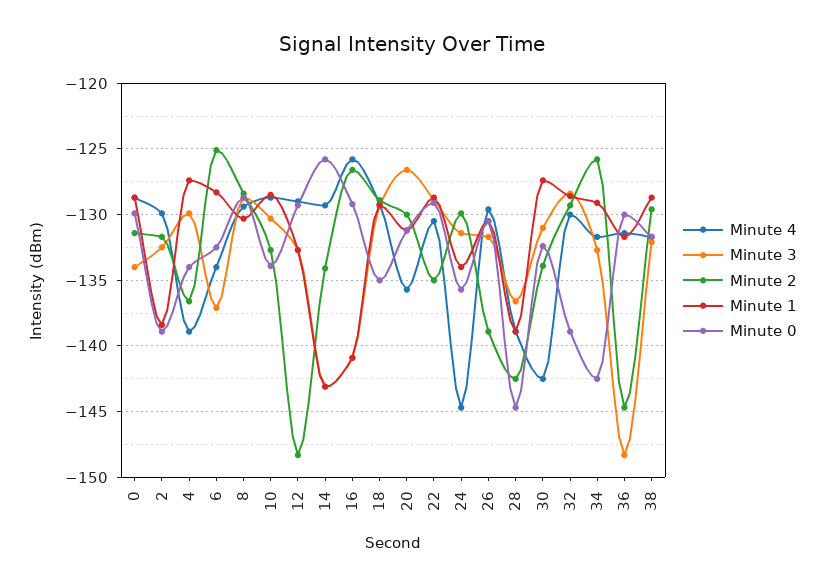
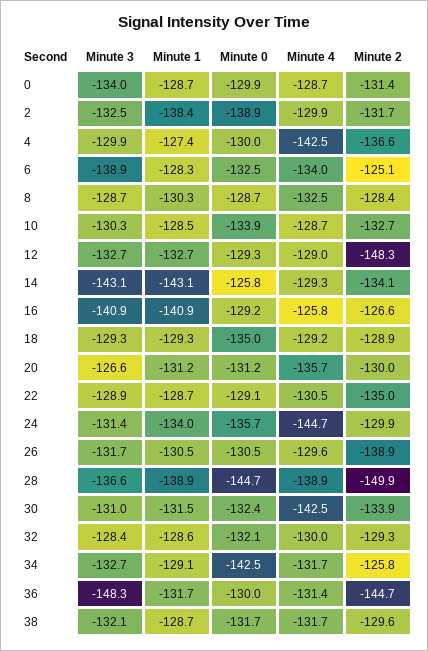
  {
    "Minute 4": {
      "0": -128.7,
      "2": -129.9,
-     "4": -139,
+     "4": -142.5,
      "6": -134,
-     "8": -129.5,
+     "8": -132.5,
      "10": -128.7,
      "12": -129,
      "14": -129.3,
      "16": -125.8,
      "18": -129.2,
      "20": -135.7,
      "22": -130.5,
      "24": -144.7,
      "26": -129.6,
      "28": -138.9,
      "30": -142.5,
      "32": -130,
      "34": -131.7,
      "36": -131.4,
      "38": -131.7
    },
    "Minute 3": {
      "0": -134,
      "2": -132.5,
      "4": -129.9,
-     "6": -137,
+     "6": -138.9,
      "8": -128.7,
      "10": -130.3,
      "12": -132.7,
      "14": -143.1,
      "16": -140.9,
      "18": -129.3,
      "20": -126.6,
      "22": -128.9,
      "24": -131.4,
      "26": -131.7,
      "28": -136.6,
      "30": -131,
      "32": -128.4,
      "34": -132.7,
      "36": -148.3,
      "38": -132.1
    },
    "Minute 2": {
      "0": -131.4,
      "2": -131.7,
      "4": -136.6,
      "6": -125.1,
      "8": -128.4,
      "10": -132.7,
      "12": -148.3,
      "14": -134.1,
      "16": -126.6,
      "18": -128.9,
      "20": -130,
      "22": -135,
      "24": -129.9,
      "26": -138.9,
-     "28": -142.5,
+     "28": -149.9,
      "30": -133.9,
      "32": -129.3,
      "34": -125.8,
      "36": -144.7,
      "38": -129.6
    },
    "Minute 1": {
      "0": -128.7,
      "2": -138.4,
      "4": -127.4,
      "6": -128.3,
      "8": -130.3,
      "10": -128.5,
      "12": -132.7,
      "14": -143.1,
      "16": -140.9,
      "18": -129.3,
      "20": -131.2,
      "22": -128.7,
      "24": -134,
      "26": -130.5,
      "28": -138.9,
-     "30": -127.5,
+     "30": -131.5,
      "32": -128.6,
      "34": -129.1,
      "36": -131.7,
      "38": -128.7
    },
    "Minute 0": {
      "0": -129.9,
      "2": -138.9,
-     "4": -134,
+     "4": -130,
      "6": -132.5,
      "8": -128.7,
      "10": -133.9,
      "12": -129.3,
      "14": -125.8,
      "16": -129.2,
      "18": -135,
      "20": -131.2,
      "22": -129.1,
      "24": -135.7,
      "26": -130.5,
      "28": -144.7,
      "30": -132.4,
-     "32": -139,
+     "32": -132.1,
      "34": -142.5,
      "36": -130,
      "38": -131.7
    }
  }

